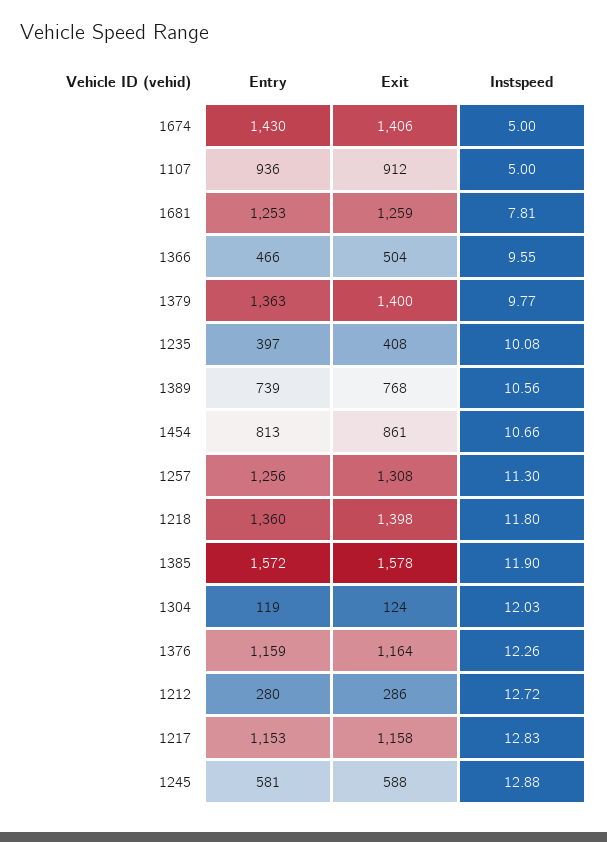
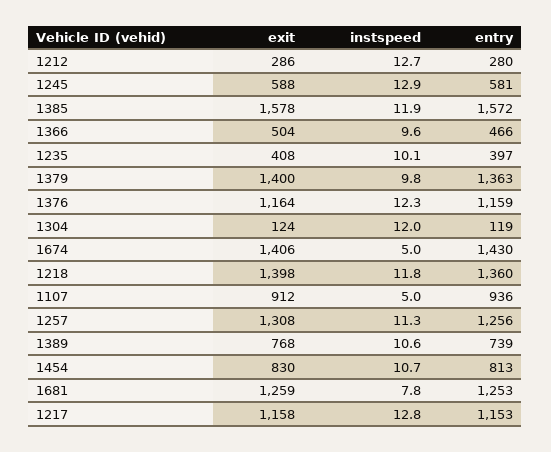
  {
    "Entry": {
      "1674": 1430,
      "1107": 936,
      "1681": 1253,
      "1366": 466,
      "1379": 1363,
      "1235": 397,
      "1389": 739,
      "1454": 813,
      "1257": 1256,
      "1218": 1360,
      "1385": 1572,
      "1304": 119,
      "1376": 1159,
      "1212": 280,
      "1217": 1153,
      "1245": 581
    },
    "Exit": {
      "1674": 1406,
      "1107": 912,
      "1681": 1259,
      "1366": 504,
      "1379": 1400,
      "1235": 408,
      "1389": 768,
-     "1454": 861,
+     "1454": 830,
      "1257": 1308,
      "1218": 1398,
      "1385": 1578,
      "1304": 124,
      "1376": 1164,
      "1212": 286,
      "1217": 1158,
      "1245": 588
    },
    "Instspeed": {
      "1674": 5,
      "1107": 5,
      "1681": 7.81,
      "1366": 9.55,
      "1379": 9.77,
      "1235": 10.08,
      "1389": 10.56,
      "1454": 10.66,
      "1257": 11.3,
      "1218": 11.8,
      "1385": 11.9,
      "1304": 12.03,
      "1376": 12.26,
      "1212": 12.72,
      "1217": 12.83,
      "1245": 12.88
    }
  }

